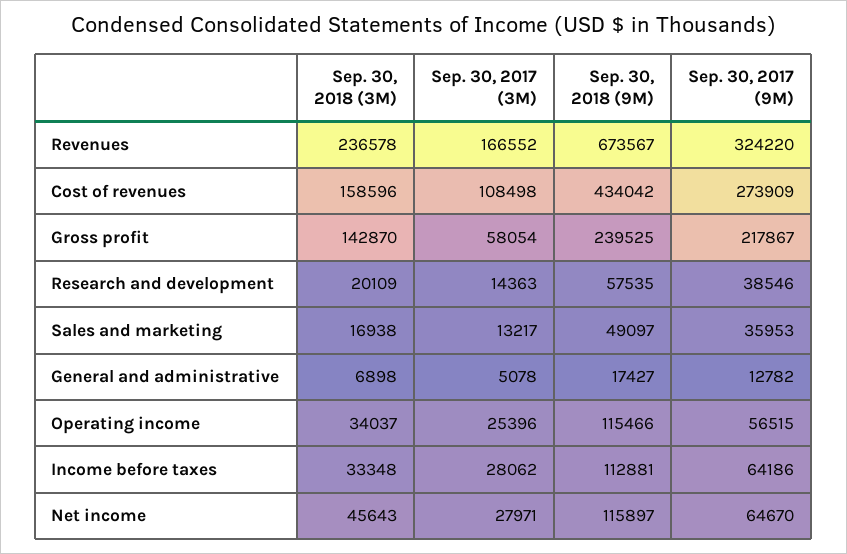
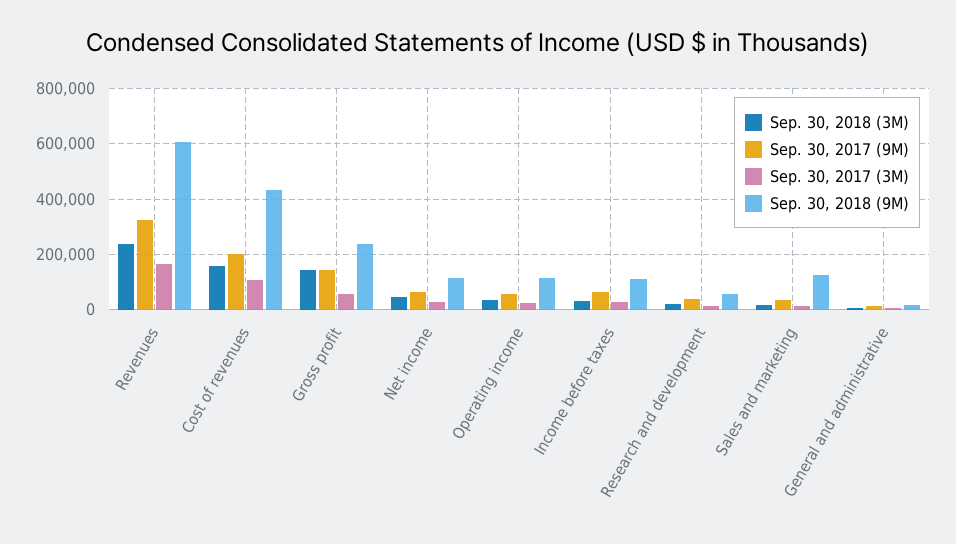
  {
    "Sep. 30, 2018 (3M)": {
      "Revenues": 236578,
      "Cost of revenues": 158596,
      "Gross profit": 142870,
      "Research and development": 20109,
      "Sales and marketing": 16938,
      "General and administrative": 6898,
      "Operating income": 34037,
      "Income before taxes": 33348,
      "Net income": 45643
    },
    "Sep. 30, 2017 (3M)": {
      "Revenues": 166552,
      "Cost of revenues": 108498,
      "Gross profit": 58054,
      "Research and development": 14363,
      "Sales and marketing": 13217,
      "General and administrative": 5078,
      "Operating income": 25396,
      "Income before taxes": 28062,
      "Net income": 27971
    },
    "Sep. 30, 2018 (9M)": {
-     "Revenues": 673567,
+     "Revenues": 600000,
      "Cost of revenues": 434042,
      "Gross profit": 239525,
      "Research and development": 57535,
-     "Sales and marketing": 49097,
+     "Sales and marketing": 125000,
      "General and administrative": 17427,
      "Operating income": 115466,
      "Income before taxes": 112881,
      "Net income": 115897
    },
    "Sep. 30, 2017 (9M)": {
      "Revenues": 324220,
-     "Cost of revenues": 273909,
+     "Cost of revenues": 200000,
-     "Gross profit": 217867,
+     "Gross profit": 150000,
      "Research and development": 38546,
      "Sales and marketing": 35953,
      "General and administrative": 12782,
      "Operating income": 56515,
      "Income before taxes": 64186,
      "Net income": 64670
    }
  }

